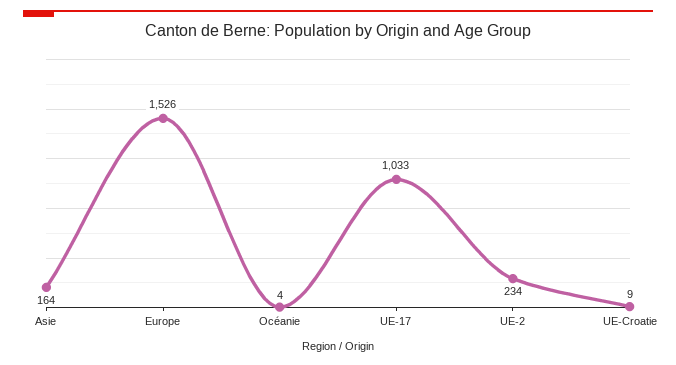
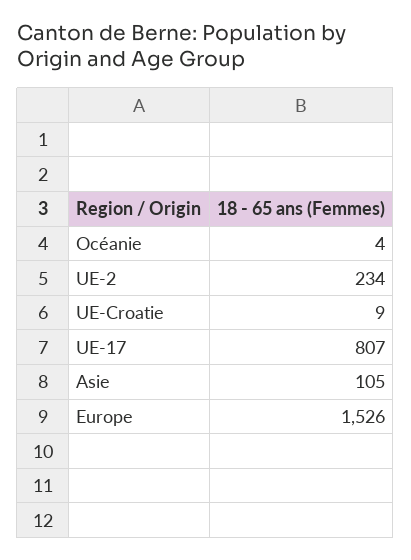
  {
-   "Asie": 164,
+   "Asie": 105,
    "Europe": 1526,
    "Océanie": 4,
-   "UE-17": 1033,
+   "UE-17": 807,
    "UE-2": 234,
    "UE-Croatie": 9
  }

